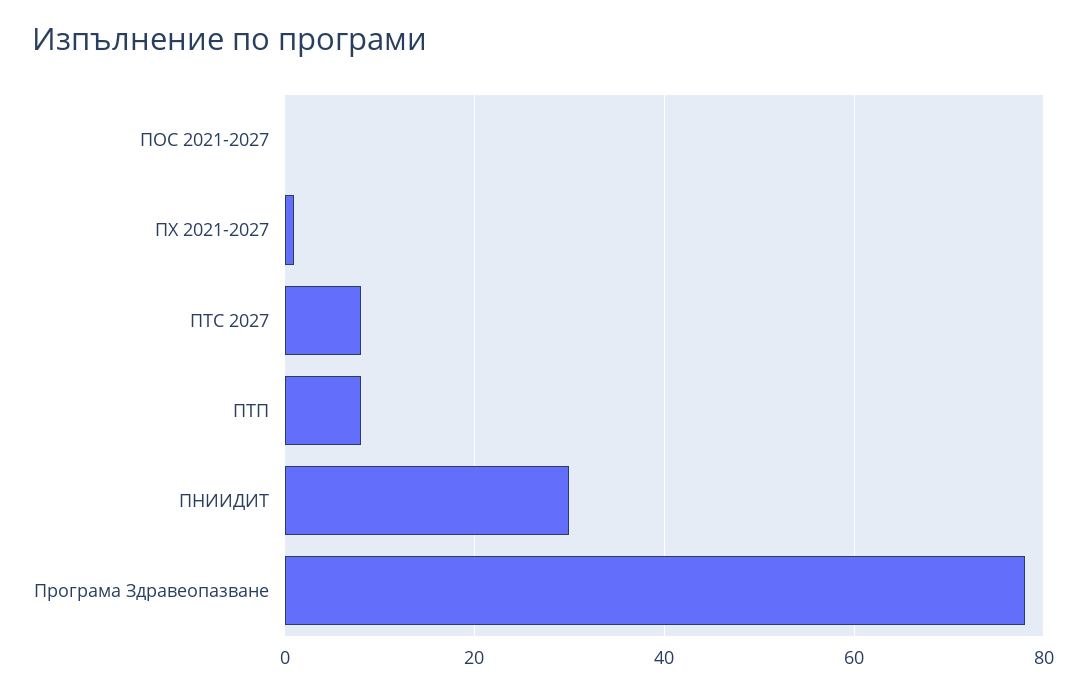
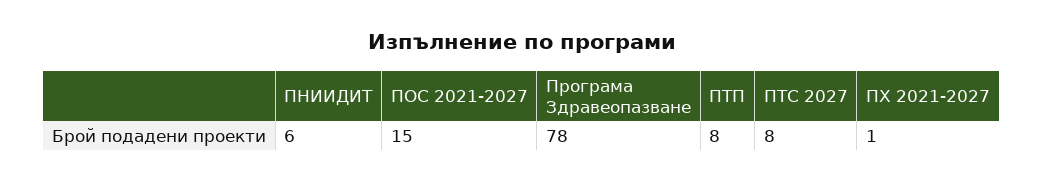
  {
-   "ПОС 2021-2027": 0,
+   "ПОС 2021-2027": 15,
    "ПХ 2021-2027": 1,
    "ПТС 2027": 8,
    "ПТП": 8,
-   "ПНИИДИТ": 30,
+   "ПНИИДИТ": 6,
    "Програма Здравеопазване": 78
  }

